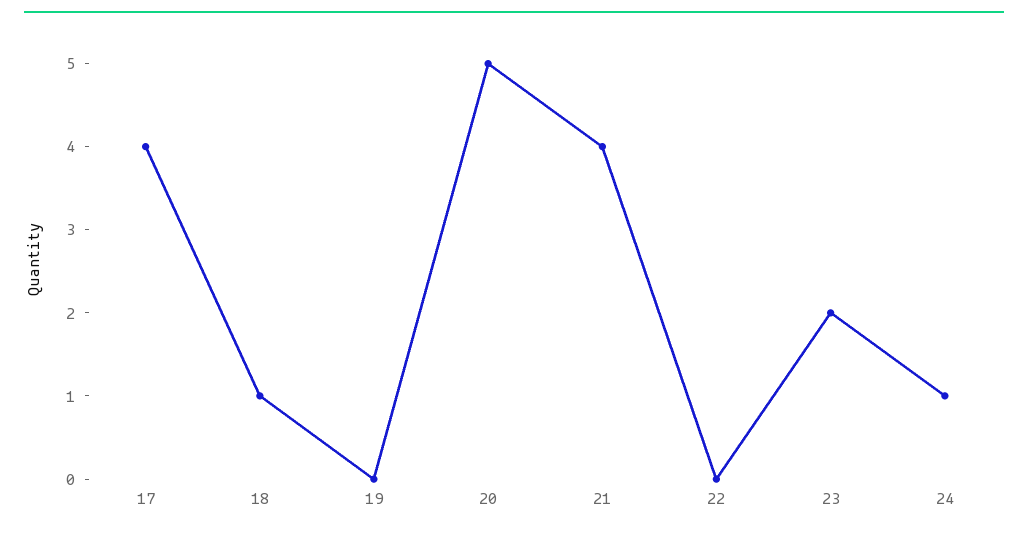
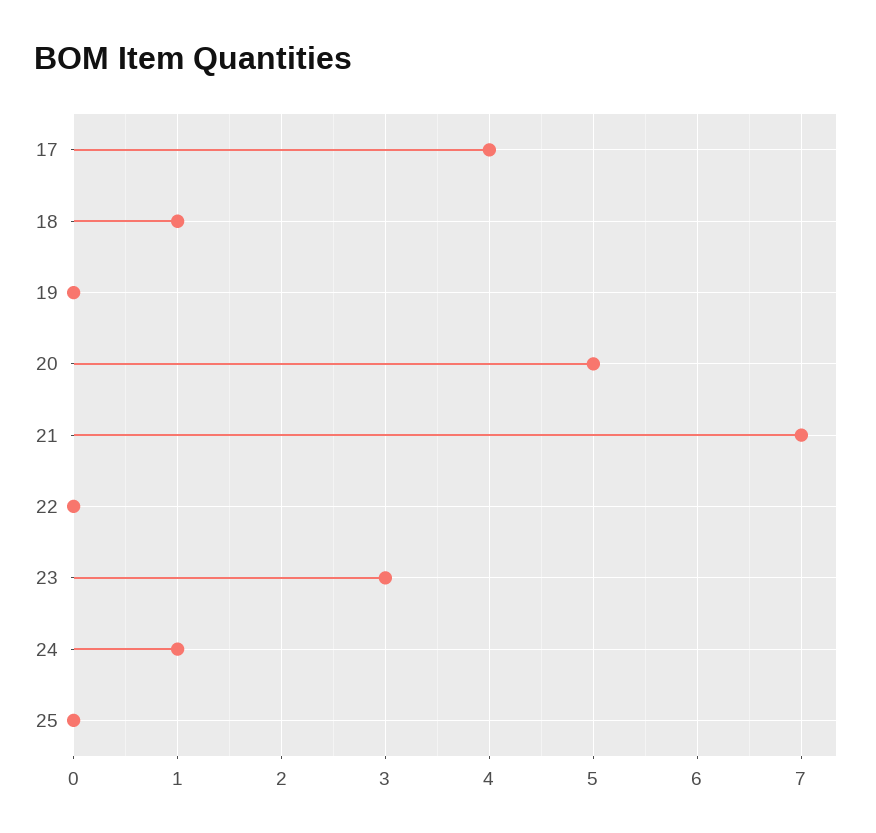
  {
    "17": 4,
    "18": 1,
    "19": 0,
    "20": 5,
-   "21": 4,
+   "21": 7,
    "22": 0,
-   "23": 2,
+   "23": 3,
-   "24": 1
+   "24": 1,
+   "25": 0
  }

